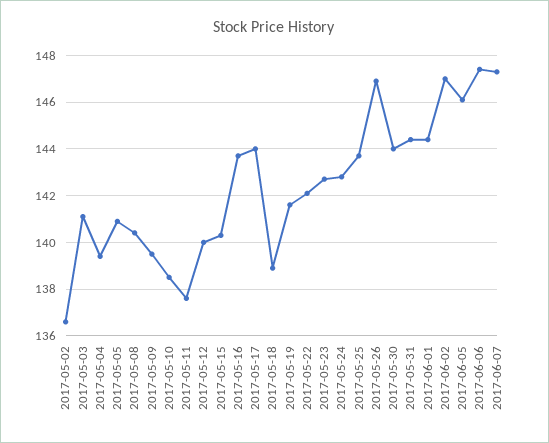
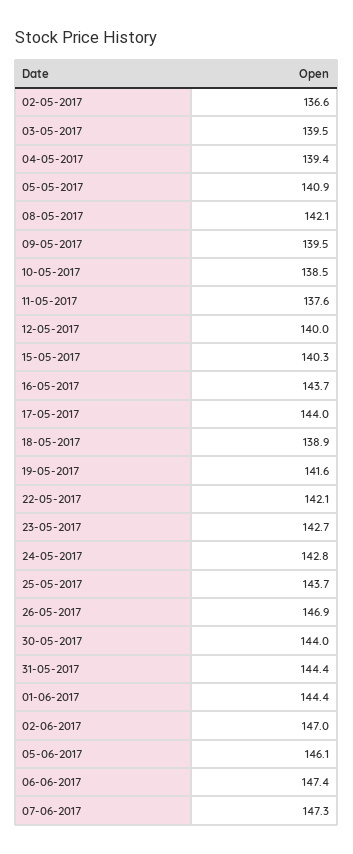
  {
    "2017-05-02": 136.6,
-   "2017-05-03": 141,
+   "2017-05-03": 139.5,
    "2017-05-04": 139.4,
    "2017-05-05": 140.9,
-   "2017-05-08": 140.5,
+   "2017-05-08": 142.1,
    "2017-05-09": 139.5,
    "2017-05-10": 138.5,
    "2017-05-11": 137.6,
    "2017-05-12": 140,
    "2017-05-15": 140.3,
    "2017-05-16": 143.7,
    "2017-05-17": 144,
    "2017-05-18": 138.9,
    "2017-05-19": 141.6,
    "2017-05-22": 142.1,
    "2017-05-23": 142.7,
    "2017-05-24": 142.8,
    "2017-05-25": 143.7,
    "2017-05-26": 146.9,
    "2017-05-30": 144,
    "2017-05-31": 144.4,
    "2017-06-01": 144.4,
    "2017-06-02": 147,
    "2017-06-05": 146.1,
    "2017-06-06": 147.4,
    "2017-06-07": 147.3
  }

